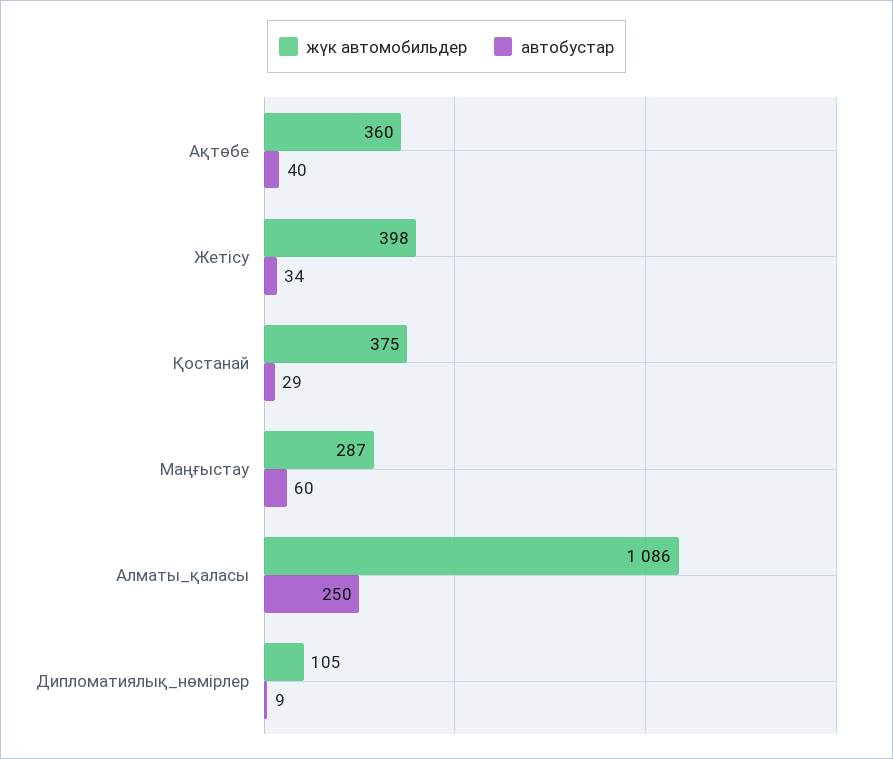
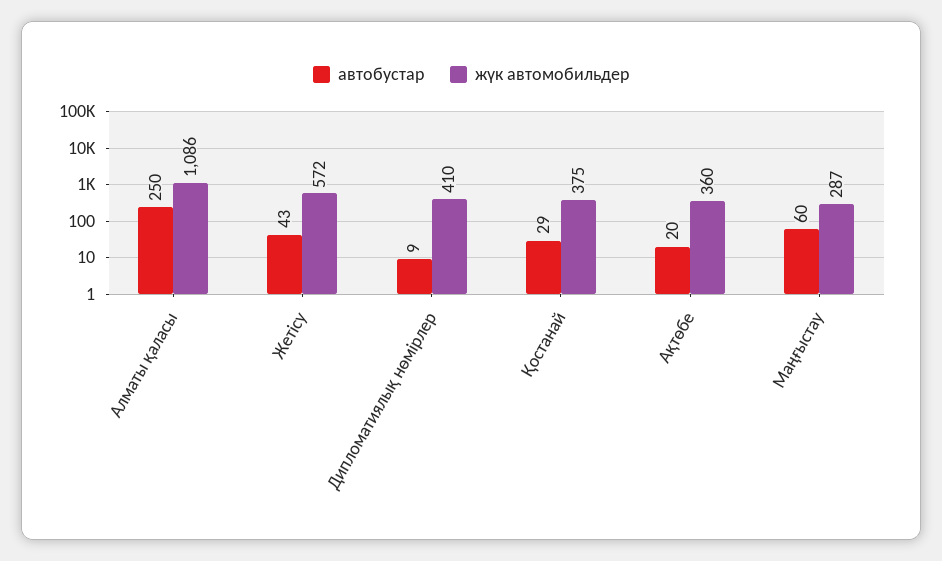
  {
    "жүк автомобильдер": {
      "Ақтөбе": 360,
-     "Жетісу": 398,
+     "Жетісу": 572,
      "Қостанай": 375,
      "Маңғыстау": 287,
      "Алматы_қаласы": 1086,
-     "Дипломатиялық_нөмірлер": 105
+     "Дипломатиялық_нөмірлер": 410
    },
    "автобустар": {
-     "Ақтөбе": 40,
+     "Ақтөбе": 20,
-     "Жетісу": 34,
+     "Жетісу": 43,
      "Қостанай": 29,
      "Маңғыстау": 60,
      "Алматы_қаласы": 250,
      "Дипломатиялық_нөмірлер": 9
    }
  }

